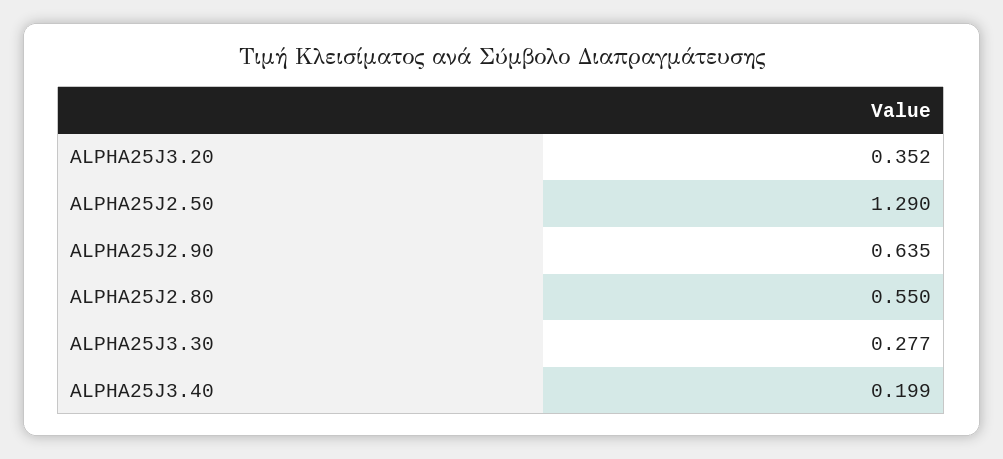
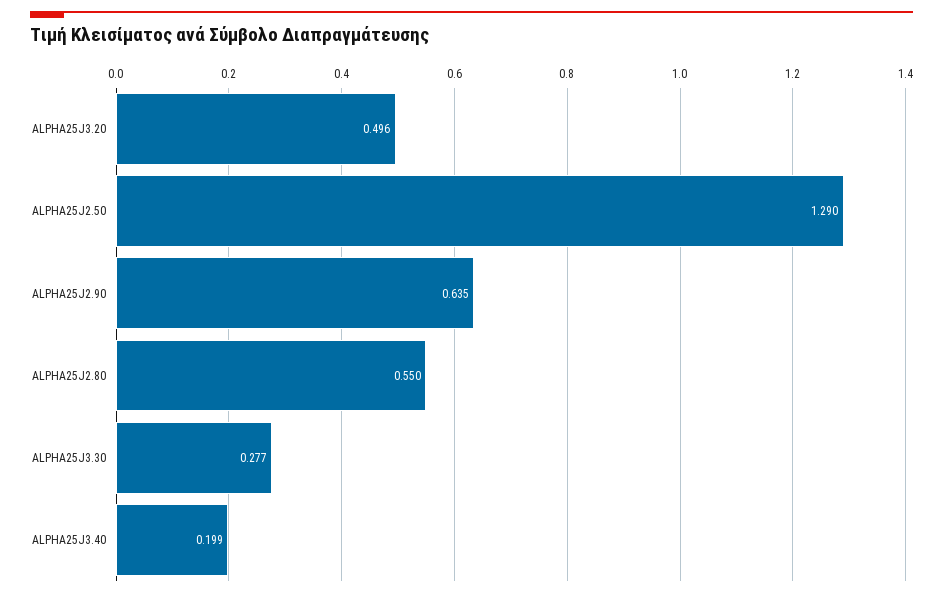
  {
-   "ALPHA25J3.20": 0.352,
+   "ALPHA25J3.20": 0.496,
    "ALPHA25J2.50": 1.29,
    "ALPHA25J2.90": 0.635,
    "ALPHA25J2.80": 0.55,
    "ALPHA25J3.30": 0.277,
    "ALPHA25J3.40": 0.199
  }

